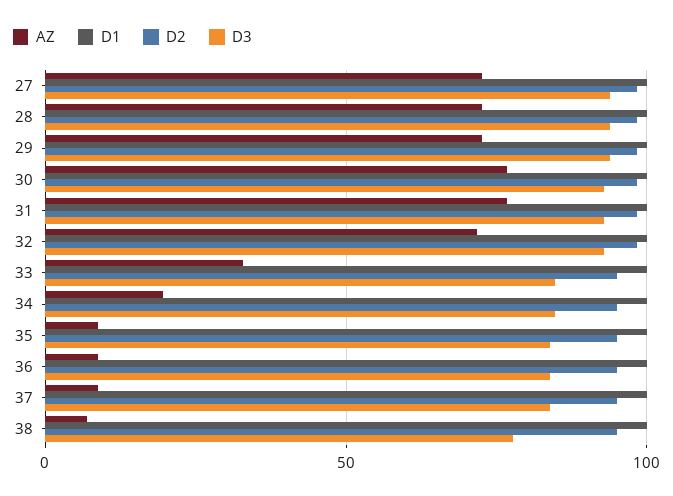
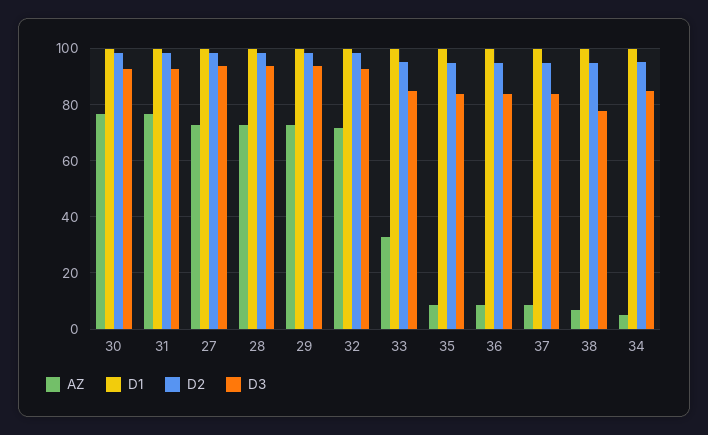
  {
    "AZ": {
      "27": 72.5,
      "28": 72.5,
      "29": 72.5,
      "30": 77.5,
      "31": 77.5,
      "32": 72.5,
      "33": 32.5,
-     "34": 20,
+     "34": 5,
      "35": 7.5,
      "36": 7.5,
      "37": 7.5,
      "38": 7.5
    },
    "D1": {
      "27": 100,
      "28": 100,
      "29": 100,
      "30": 100,
      "31": 100,
      "32": 100,
      "33": 100,
      "34": 100,
      "35": 100,
      "36": 100,
      "37": 100,
      "38": 100
    },
    "D2": {
      "27": 97.5,
      "28": 97.5,
      "29": 97.5,
      "30": 97.5,
      "31": 97.5,
      "32": 97.5,
      "33": 95,
      "34": 95,
      "35": 95,
      "36": 95,
      "37": 95,
      "38": 95
    },
    "D3": {
      "27": 95,
      "28": 95,
      "29": 95,
      "30": 92.5,
      "31": 92.5,
      "32": 92.5,
      "33": 85,
      "34": 85,
      "35": 85,
      "36": 85,
      "37": 85,
      "38": 77.5
    }
  }

